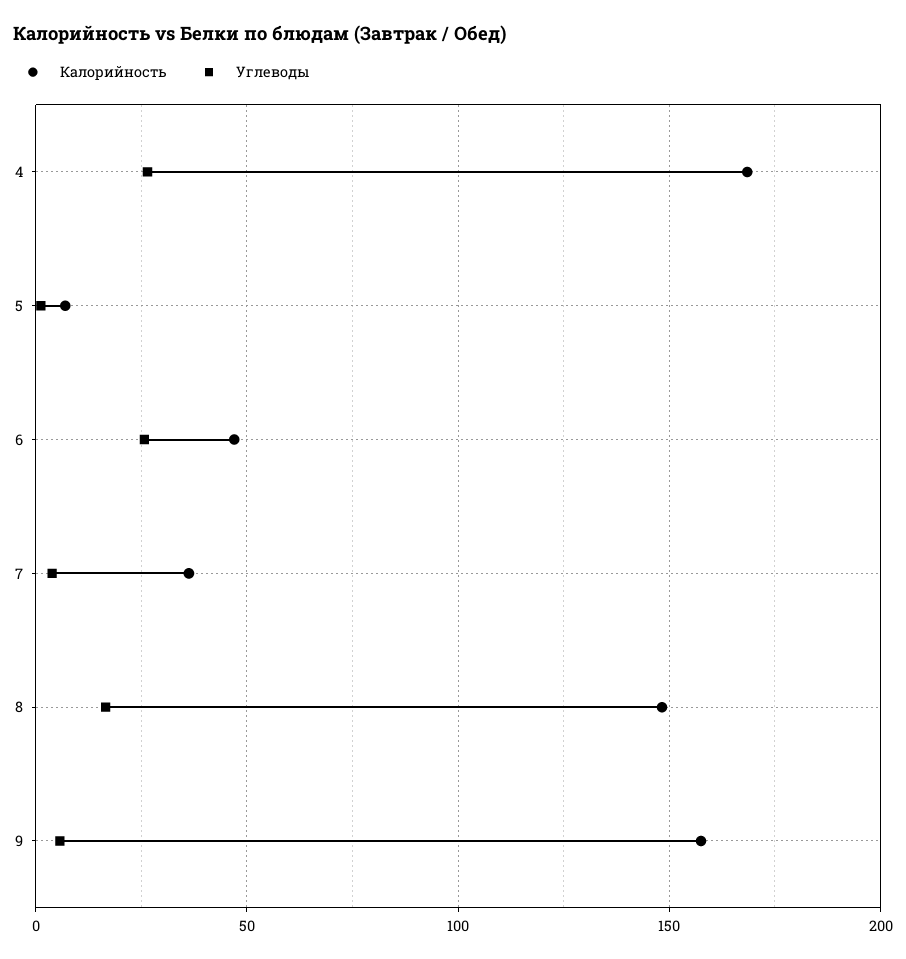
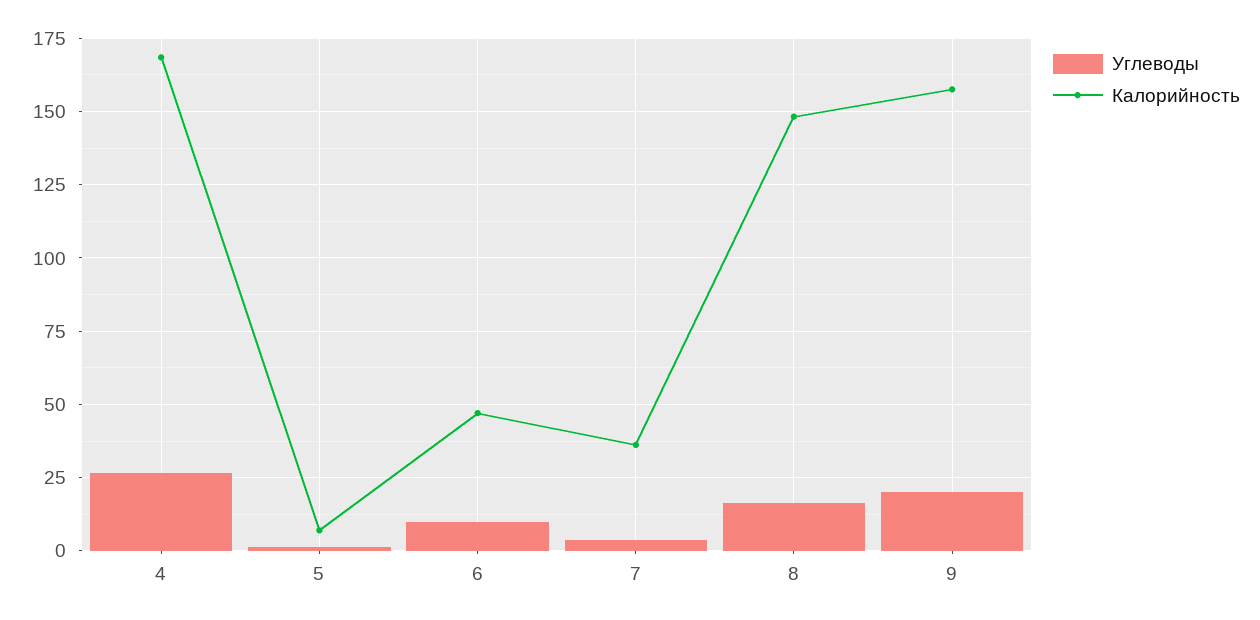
  {
    "Калорийность": {
      "4": 167.5,
      "5": 7.5,
      "6": 47.5,
      "7": 35,
      "8": 147.5,
      "9": 157.5
    },
    "Углеводы": {
      "4": 27.5,
      "5": 0,
-     "6": 25,
+     "6": 10,
      "7": 5,
      "8": 17.5,
-     "9": 5
+     "9": 20
    }
  }

